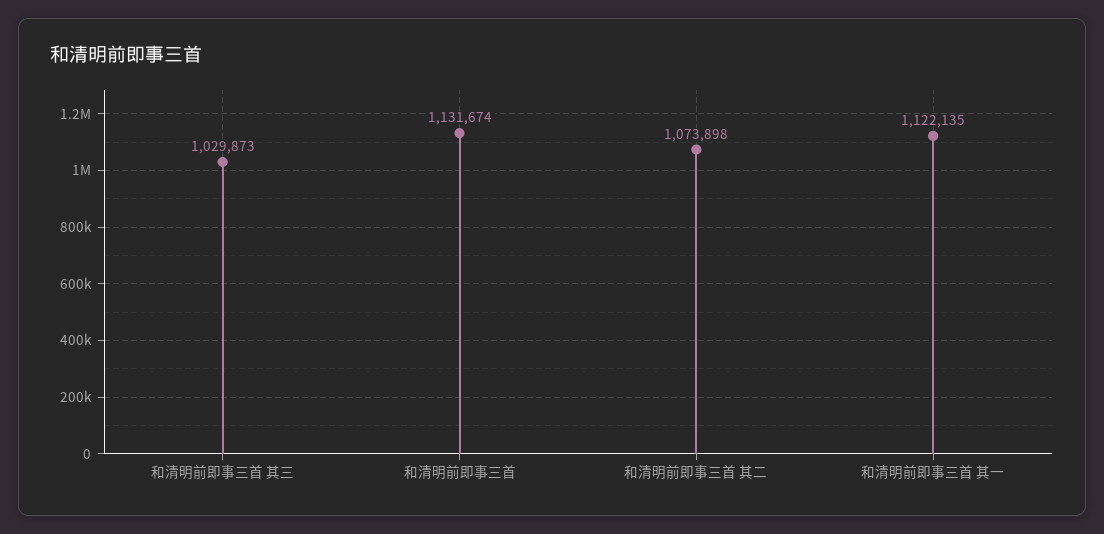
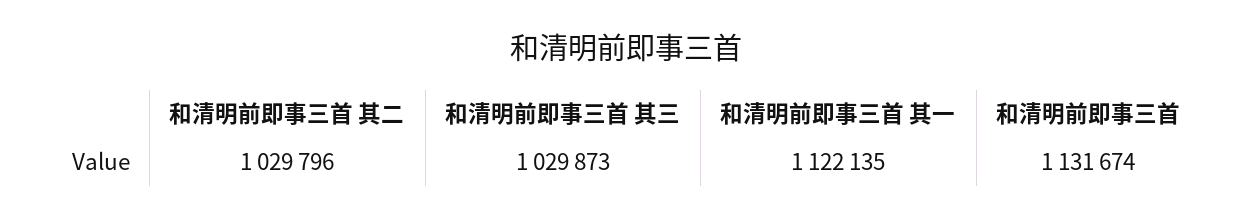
  {
    "和清明前即事三首 其三": 1029873,
    "和清明前即事三首": 1131674,
-   "和清明前即事三首 其二": 1073898,
+   "和清明前即事三首 其二": 1029796,
    "和清明前即事三首 其一": 1122135
  }

